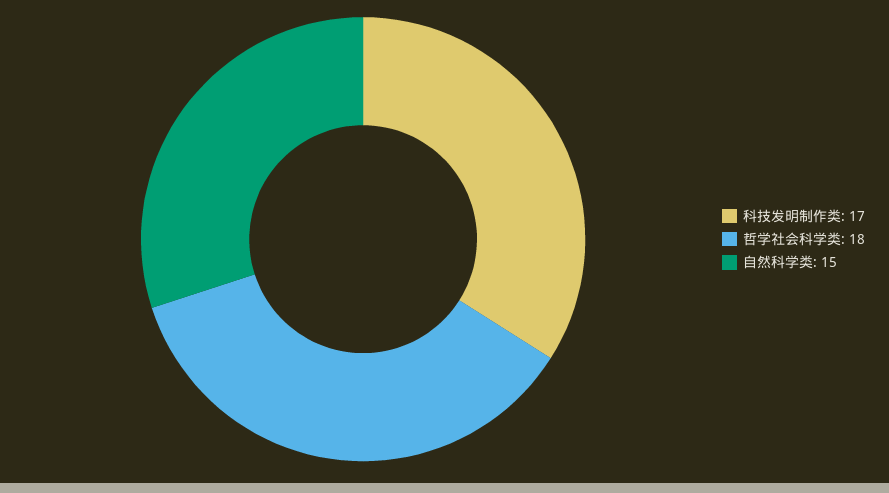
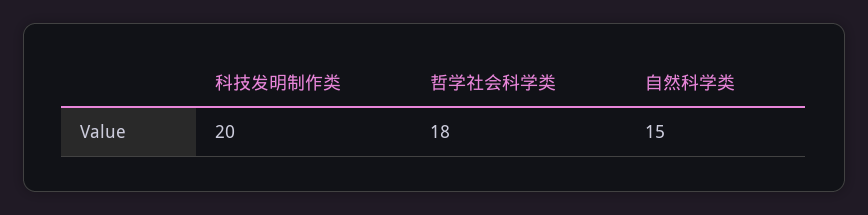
  {
-   "科技发明制作类": 17,
+   "科技发明制作类": 20,
    "哲学社会科学类": 18,
    "自然科学类": 15
  }

